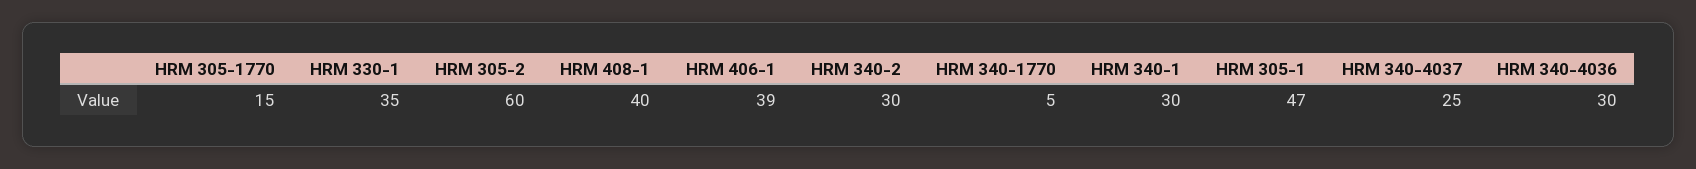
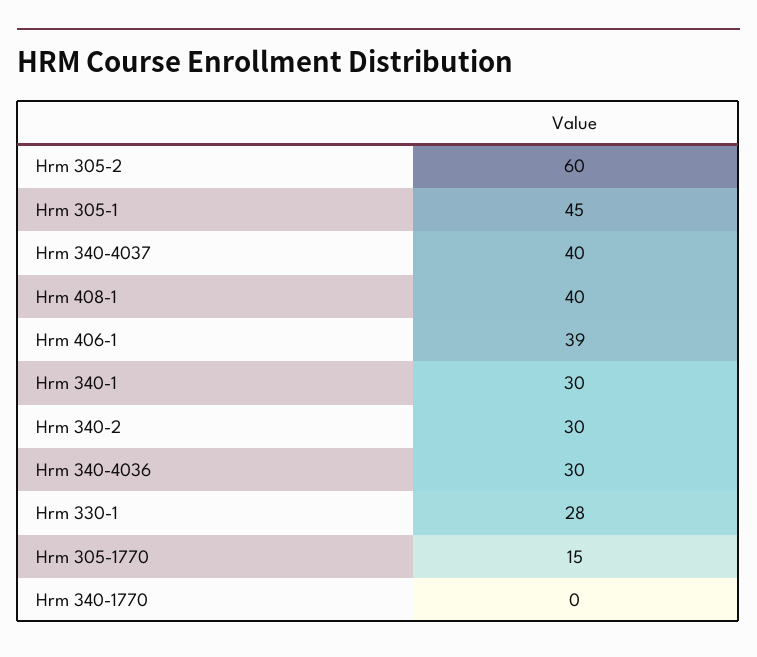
  {
    "HRM 305-1770": 15,
-   "HRM 330-1": 35,
+   "HRM 330-1": 28,
    "HRM 305-2": 60,
    "HRM 408-1": 40,
    "HRM 406-1": 39,
    "HRM 340-2": 30,
-   "HRM 340-1770": 5,
+   "HRM 340-1770": 0,
    "HRM 340-1": 30,
-   "HRM 305-1": 47,
+   "HRM 305-1": 45,
-   "HRM 340-4037": 25,
+   "HRM 340-4037": 40,
    "HRM 340-4036": 30
  }

